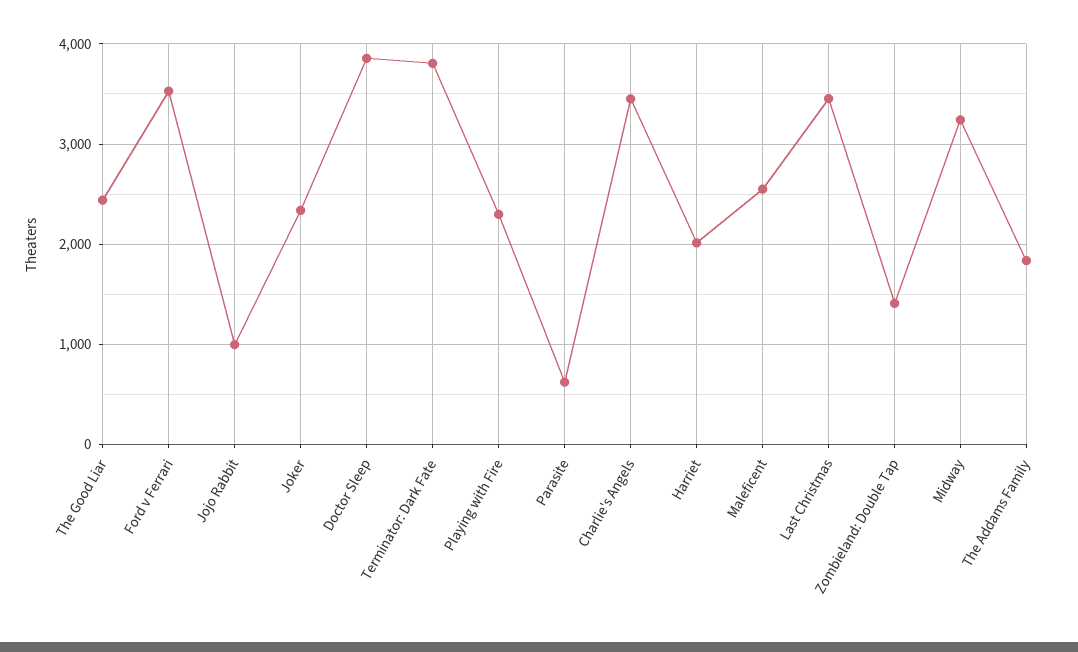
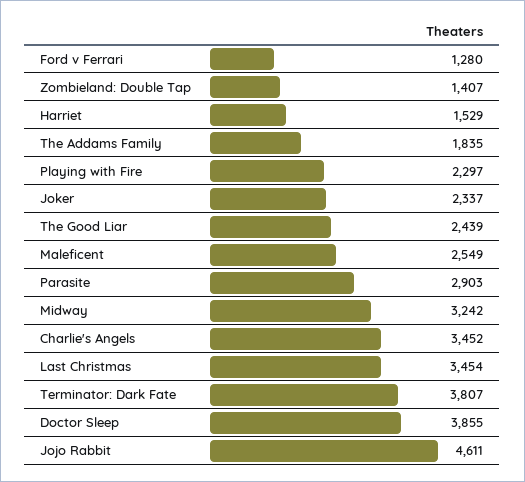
  {
    "The Good Liar": 2439,
-   "Ford v Ferrari": 3500,
+   "Ford v Ferrari": 1280,
-   "Jojo Rabbit": 1000,
+   "Jojo Rabbit": 4611,
    "Joker": 2337,
    "Doctor Sleep": 3855,
    "Terminator: Dark Fate": 3807,
    "Playing with Fire": 2297,
-   "Parasite": 600,
+   "Parasite": 2903,
    "Charlie's Angels": 3452,
-   "Harriet": 2000,
+   "Harriet": 1529,
    "Maleficent": 2549,
    "Last Christmas": 3454,
    "Zombieland: Double Tap": 1407,
    "Midway": 3242,
    "The Addams Family": 1835
  }

